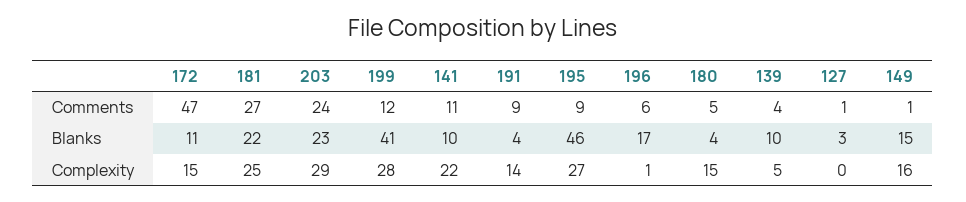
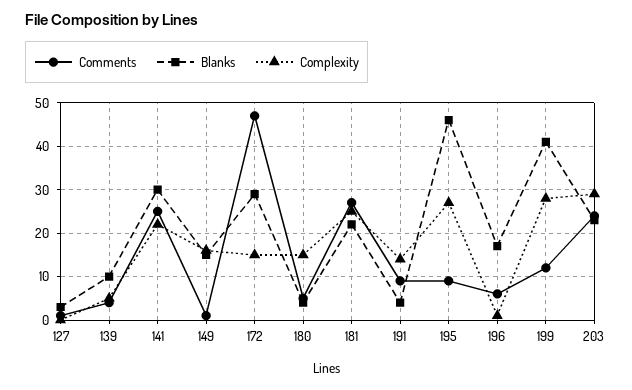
  {
    "Comments": {
      "172": 47,
      "181": 27,
      "203": 24,
      "199": 12,
-     "141": 11,
+     "141": 25,
      "191": 9,
      "195": 9,
      "196": 6,
      "180": 5,
      "139": 4,
      "127": 1,
      "149": 1
    },
    "Blanks": {
-     "172": 11,
+     "172": 30,
      "181": 22,
      "203": 23,
      "199": 41,
-     "141": 10,
+     "141": 30,
      "191": 4,
      "195": 46,
      "196": 17,
      "180": 4,
      "139": 10,
      "127": 3,
      "149": 15
    },
    "Complexity": {
      "172": 15,
      "181": 25,
      "203": 29,
      "199": 28,
      "141": 22,
      "191": 14,
      "195": 27,
      "196": 1,
      "180": 15,
      "139": 5,
      "127": 0,
      "149": 16
    }
  }

